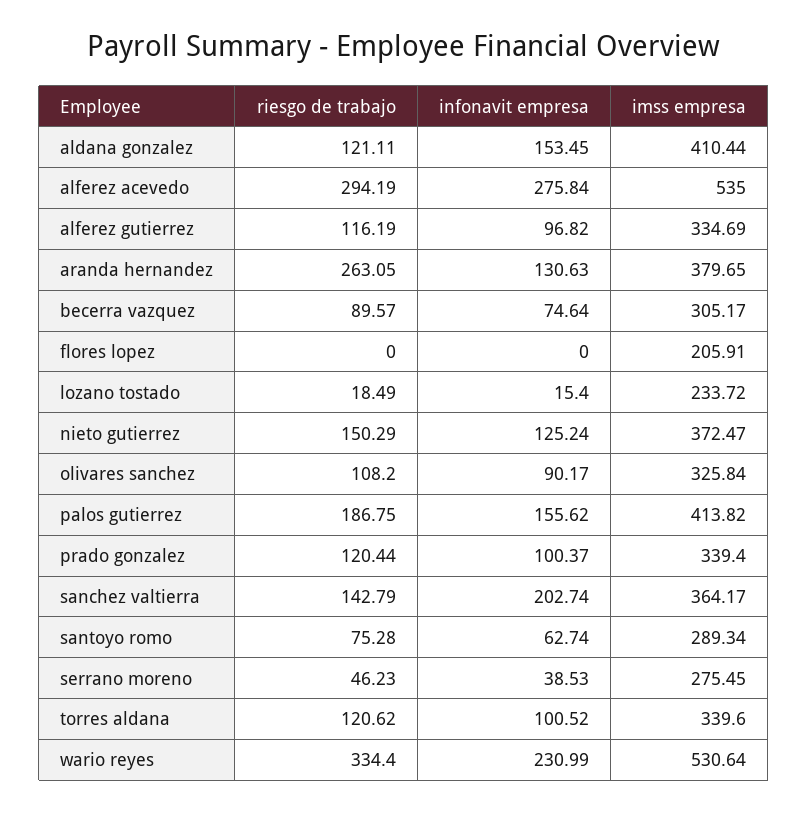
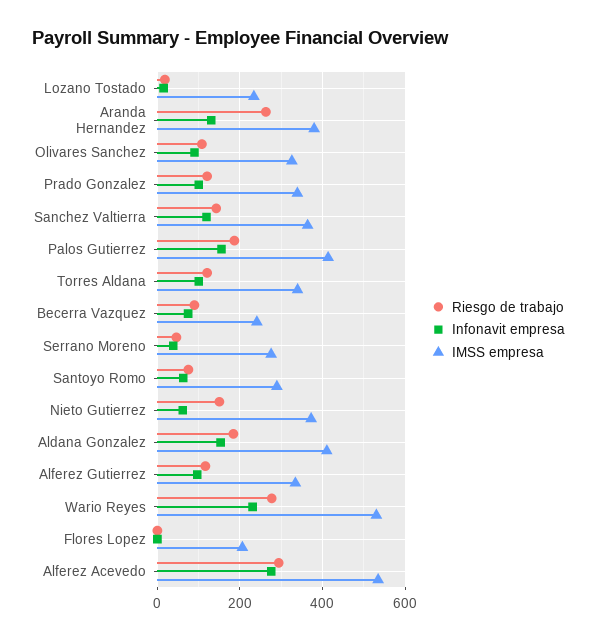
  {
    "riesgo de trabajo": {
-     "aldana gonzalez": 121.11,
+     "aldana gonzalez": 180,
      "alferez acevedo": 294.19,
      "alferez gutierrez": 116.19,
      "aranda hernandez": 263.05,
      "becerra vazquez": 89.57,
      "flores lopez": 0,
      "lozano tostado": 18.49,
      "nieto gutierrez": 150.29,
      "olivares sanchez": 108.2,
      "palos gutierrez": 186.75,
      "prado gonzalez": 120.44,
      "sanchez valtierra": 142.79,
      "santoyo romo": 75.28,
      "serrano moreno": 46.23,
      "torres aldana": 120.62,
-     "wario reyes": 334.4
+     "wario reyes": 280
    },
    "infonavit empresa": {
      "aldana gonzalez": 153.45,
      "alferez acevedo": 275.84,
      "alferez gutierrez": 96.82,
      "aranda hernandez": 130.63,
      "becerra vazquez": 74.64,
      "flores lopez": 0,
      "lozano tostado": 15.4,
-     "nieto gutierrez": 125.24,
+     "nieto gutierrez": 60,
      "olivares sanchez": 90.17,
      "palos gutierrez": 155.62,
      "prado gonzalez": 100.37,
-     "sanchez valtierra": 202.74,
+     "sanchez valtierra": 120,
      "santoyo romo": 62.74,
      "serrano moreno": 38.53,
      "torres aldana": 100.52,
      "wario reyes": 230.99
    },
    "imss empresa": {
      "aldana gonzalez": 410.44,
      "alferez acevedo": 535,
      "alferez gutierrez": 334.69,
      "aranda hernandez": 379.65,
-     "becerra vazquez": 305.17,
+     "becerra vazquez": 240,
      "flores lopez": 205.91,
      "lozano tostado": 233.72,
      "nieto gutierrez": 372.47,
      "olivares sanchez": 325.84,
      "palos gutierrez": 413.82,
      "prado gonzalez": 339.4,
      "sanchez valtierra": 364.17,
      "santoyo romo": 289.34,
      "serrano moreno": 275.45,
      "torres aldana": 339.6,
      "wario reyes": 530.64
    }
  }

